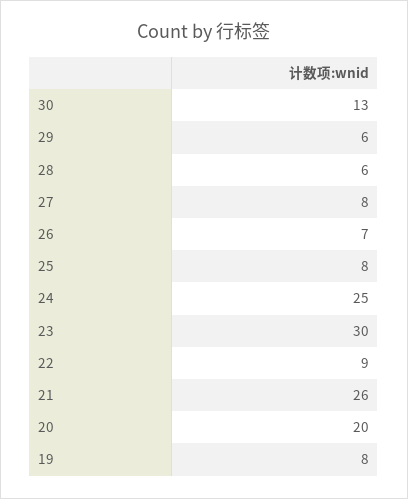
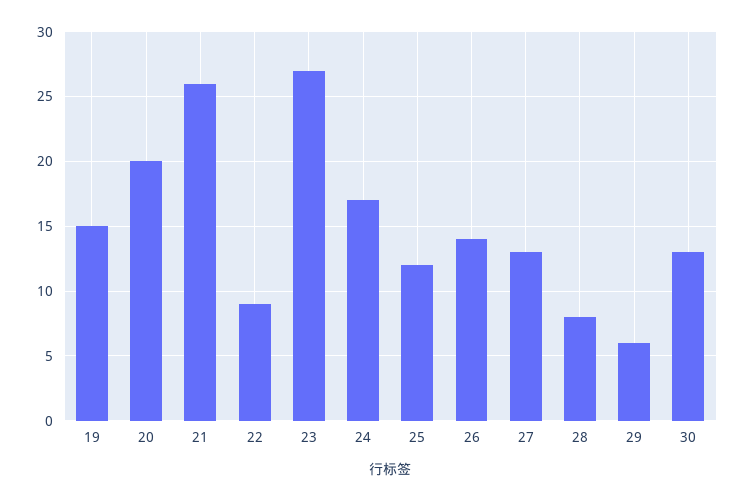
  {
    "30": 13,
    "29": 6,
-   "28": 6,
+   "28": 8,
-   "27": 8,
+   "27": 13,
-   "26": 7,
+   "26": 14,
-   "25": 8,
+   "25": 12,
-   "24": 25,
+   "24": 17,
-   "23": 30,
+   "23": 27,
    "22": 9,
    "21": 26,
    "20": 20,
-   "19": 8
+   "19": 15
  }

